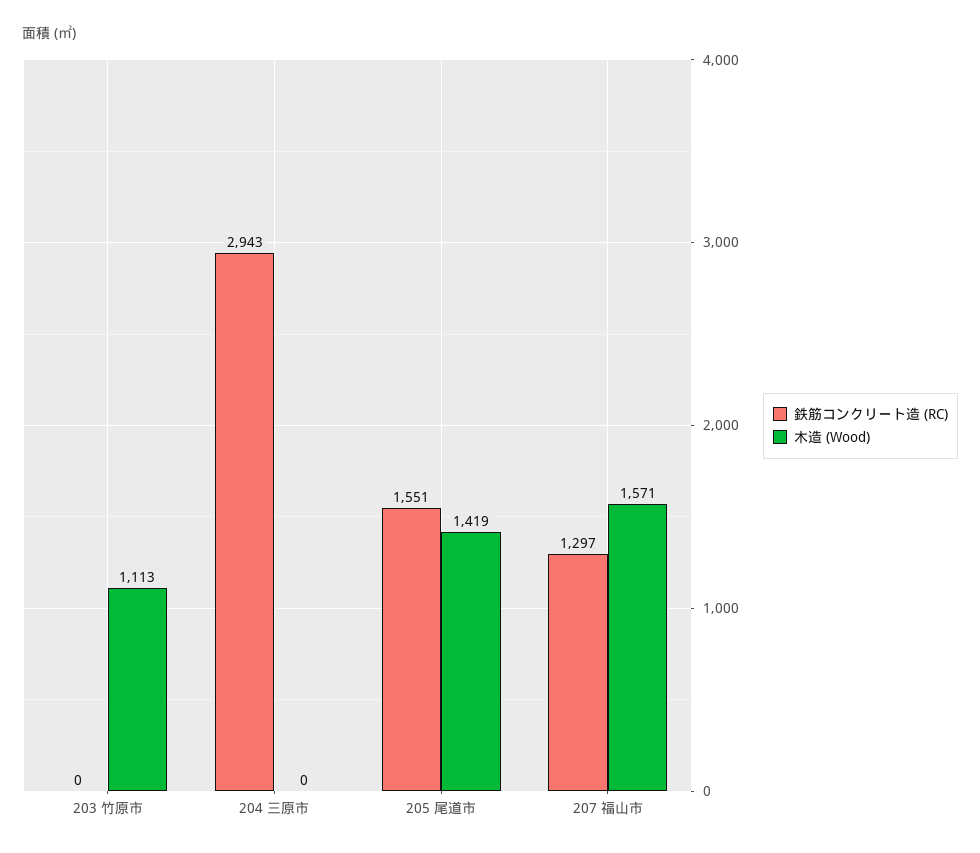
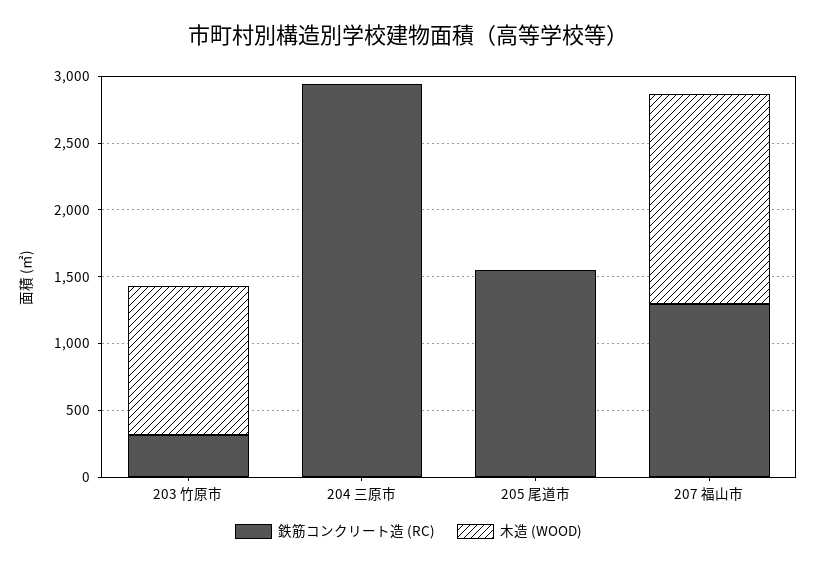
  {
    "鉄筋コンクリート造 (RC)": {
-     "203 竹原市": 0,
+     "203 竹原市": 300,
      "204 三原市": 2943,
      "205 尾道市": 1551,
      "207 福山市": 1297
    },
    "木造 (Wood)": {
      "203 竹原市": 1113,
      "204 三原市": 0,
-     "205 尾道市": 1419,
+     "205 尾道市": 0,
      "207 福山市": 1571
    }
  }

